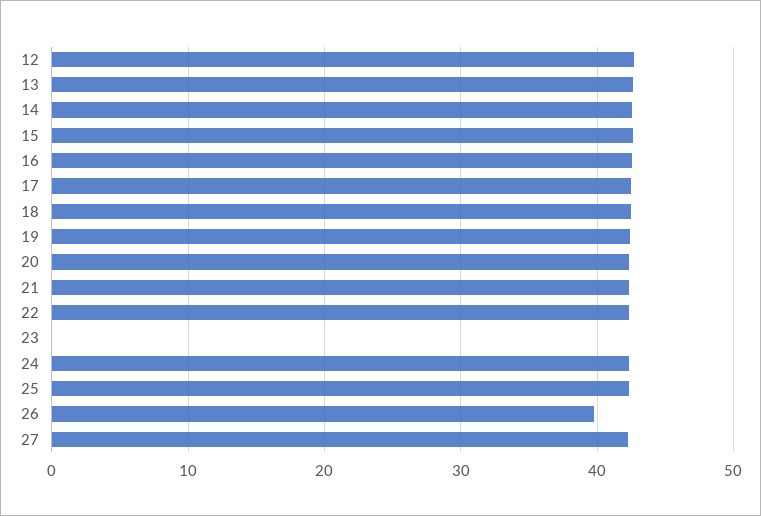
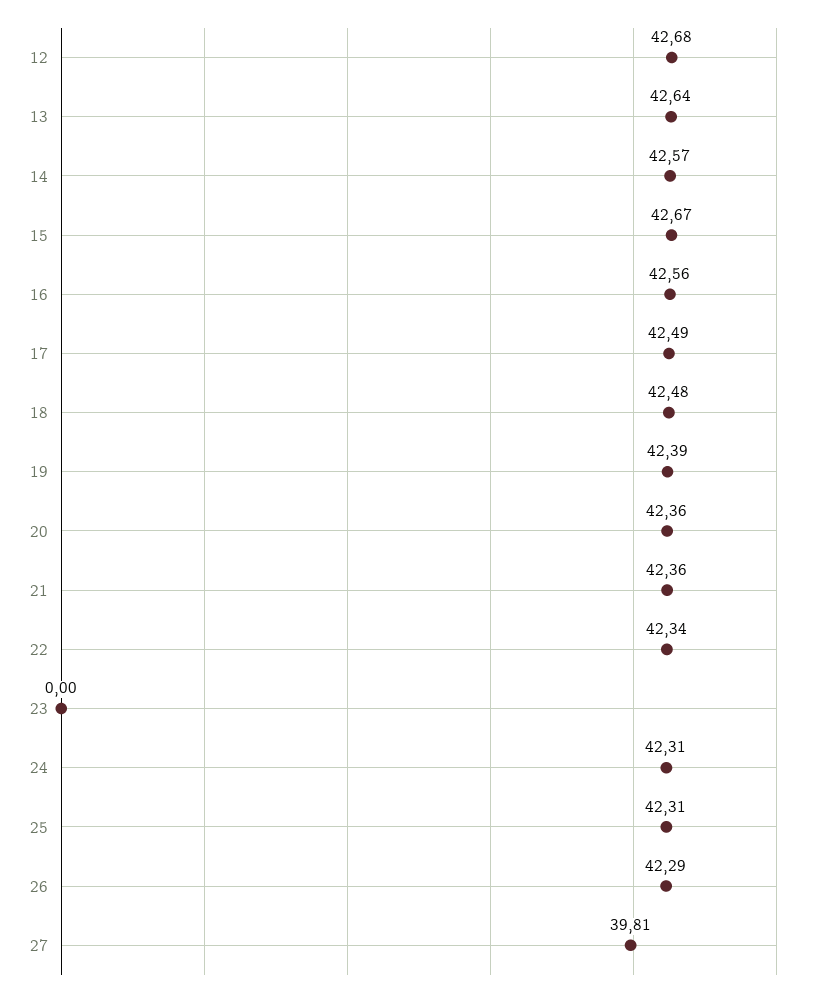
  {
    "12": 42.68,
    "13": 42.64,
    "14": 42.57,
    "15": 42.67,
    "16": 42.56,
    "17": 42.49,
    "18": 42.48,
    "19": 42.39,
    "20": 42.36,
    "21": 42.36,
    "22": 42.34,
    "23": 0,
    "24": 42.31,
    "25": 42.31,
-   "26": 40,
+   "26": 42.29,
-   "27": 42
+   "27": 39.81
  }

